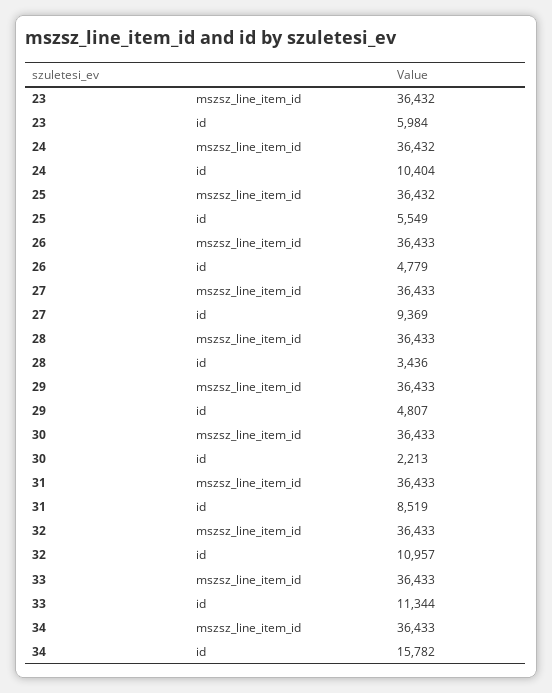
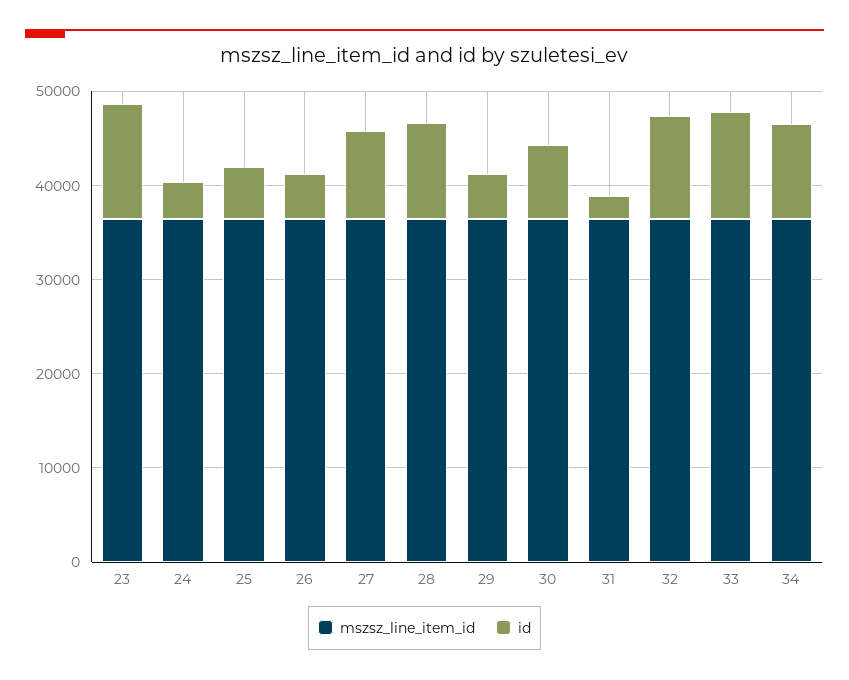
  {
    "mszsz_line_item_id": {
      "23": 36432,
      "24": 36432,
      "25": 36432,
      "26": 36433,
      "27": 36433,
      "28": 36433,
      "29": 36433,
      "30": 36433,
      "31": 36433,
      "32": 36433,
      "33": 36433,
      "34": 36433
    },
    "id": {
-     "23": 5984,
+     "23": 12000,
-     "24": 10404,
+     "24": 4000,
      "25": 5549,
      "26": 4779,
      "27": 9369,
-     "28": 3436,
+     "28": 10000,
      "29": 4807,
-     "30": 2213,
+     "30": 8000,
-     "31": 8519,
+     "31": 2000,
      "32": 10957,
      "33": 11344,
-     "34": 15782
+     "34": 10000
    }
  }

